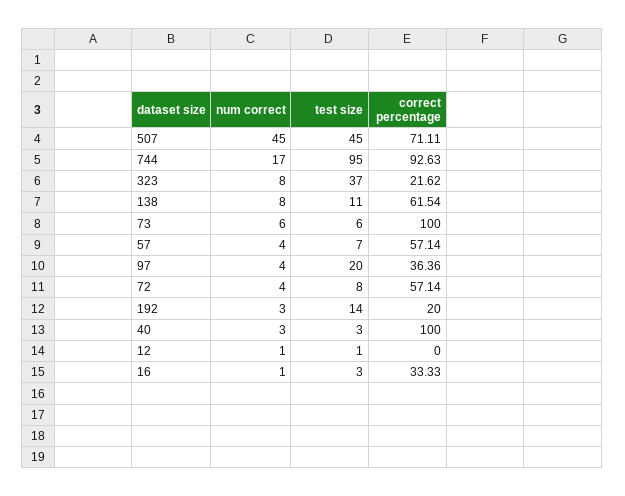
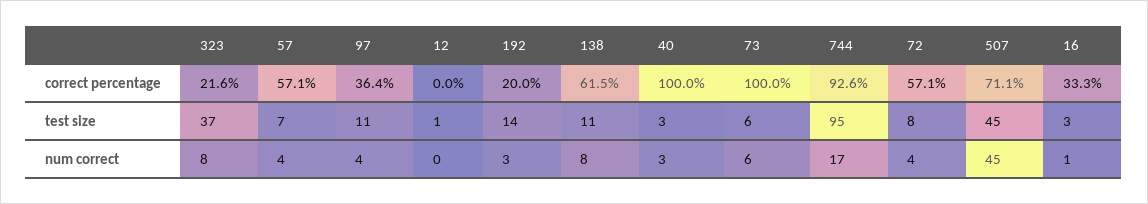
  {
    "num correct": {
      "507": 45,
      "744": 17,
      "323": 8,
      "138": 8,
      "73": 6,
      "57": 4,
      "97": 4,
      "72": 4,
      "192": 3,
      "40": 3,
-     "12": 1,
+     "12": 0,
      "16": 1
    },
    "test size": {
      "507": 45,
      "744": 95,
      "323": 37,
      "138": 11,
      "73": 6,
      "57": 7,
-     "97": 20,
+     "97": 11,
      "72": 8,
      "192": 14,
      "40": 3,
      "12": 1,
      "16": 3
    },
    "correct percentage": {
      "507": 71.11,
      "744": 92.63,
      "323": 21.62,
      "138": 61.54,
      "73": 100,
      "57": 57.14,
      "97": 36.36,
      "72": 57.14,
      "192": 20,
      "40": 100,
      "12": 0,
      "16": 33.33
    }
  }

